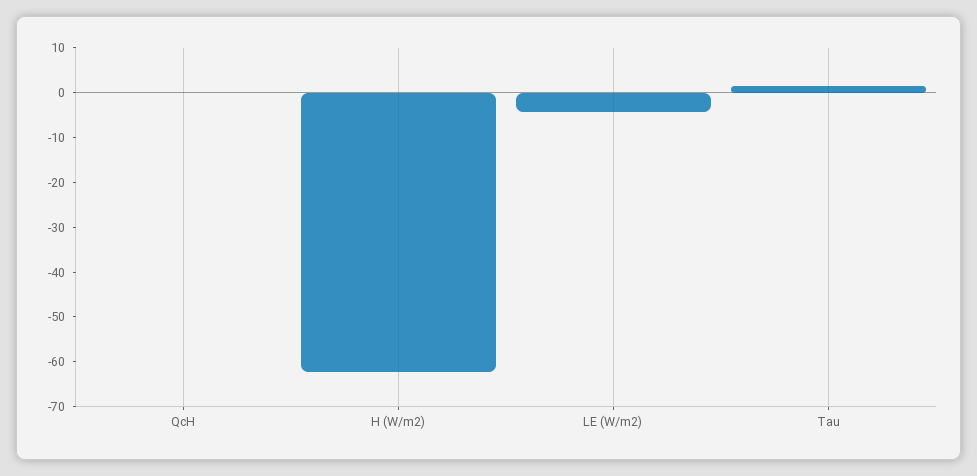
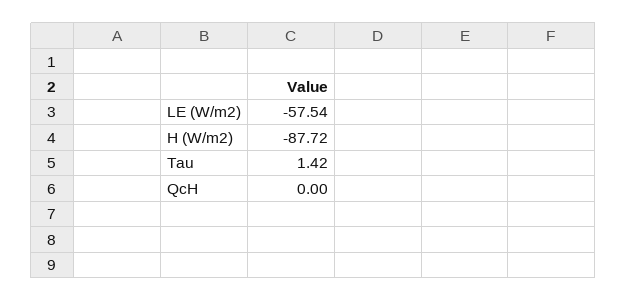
  {
    "QcH": 0,
-   "H (W/m2)": -62,
+   "H (W/m2)": -87.72,
-   "LE (W/m2)": -4,
+   "LE (W/m2)": -57.54,
    "Tau": 1.42
  }

